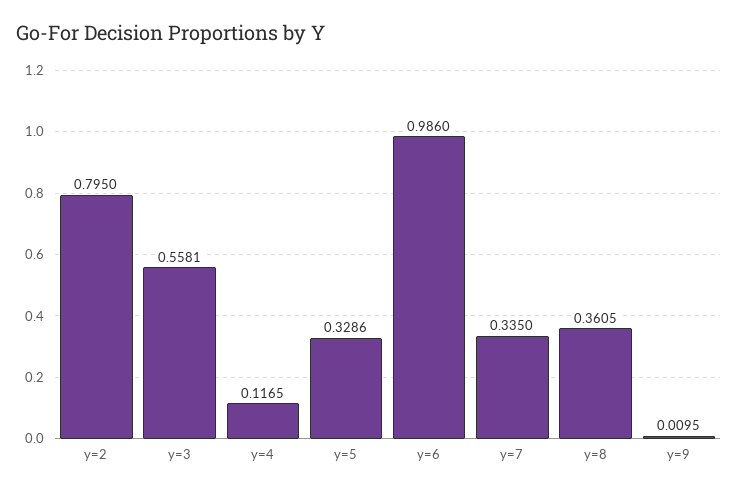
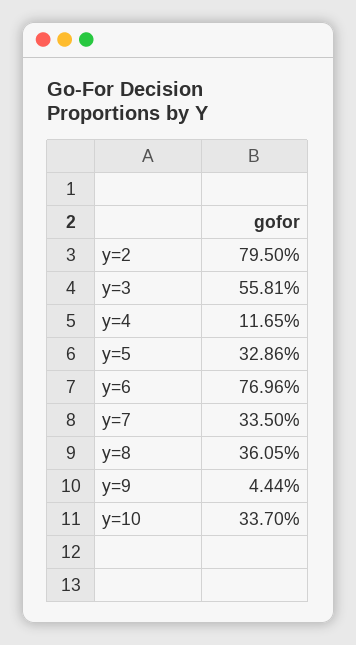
  {
    "y=2": 0.795,
    "y=3": 0.5581,
    "y=4": 0.1165,
    "y=5": 0.3286,
-   "y=6": 0.986,
+   "y=6": 0.7696,
    "y=7": 0.335,
    "y=8": 0.3605,
-   "y=9": 0.0095
+   "y=9": 0.0444,
+   "y=10": 0.337
  }

